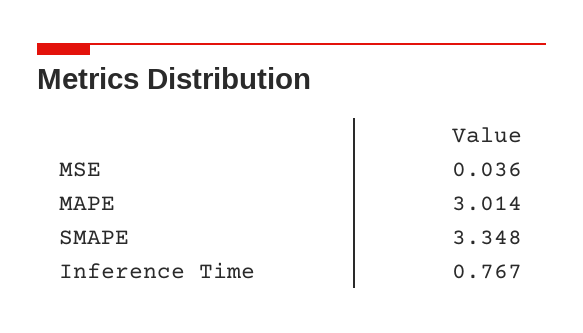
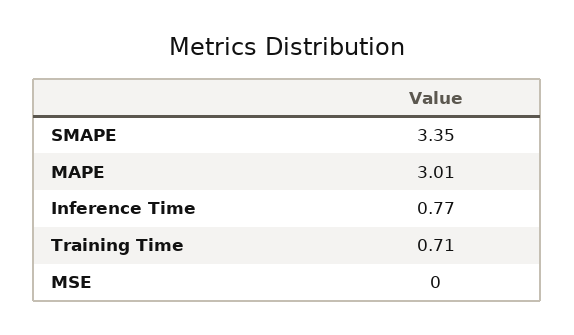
  {
-   "MSE": 0.036,
+   "MSE": 0,
    "MAPE": 3.014,
    "SMAPE": 3.348,
-   "Inference Time": 0.767
+   "Inference Time": 0.767,
+   "Training Time": 0.71
  }

